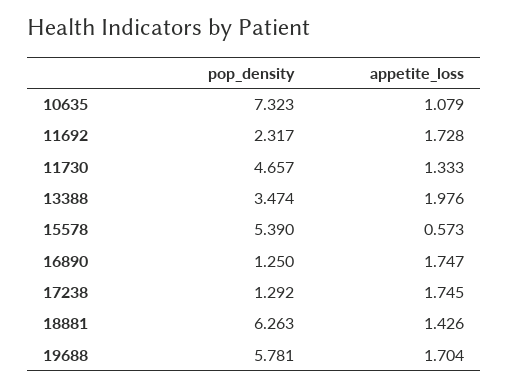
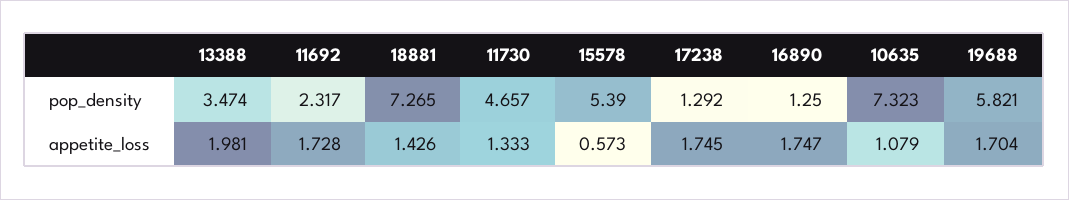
  {
    "pop_density": {
      "10635": 7.323,
      "11692": 2.317,
      "11730": 4.657,
      "13388": 3.474,
      "15578": 5.39,
      "16890": 1.25,
      "17238": 1.292,
-     "18881": 6.263,
+     "18881": 7.265,
-     "19688": 5.781
+     "19688": 5.821
    },
    "appetite_loss": {
      "10635": 1.079,
      "11692": 1.728,
      "11730": 1.333,
-     "13388": 1.976,
+     "13388": 1.981,
      "15578": 0.573,
      "16890": 1.747,
      "17238": 1.745,
      "18881": 1.426,
      "19688": 1.704
    }
  }

